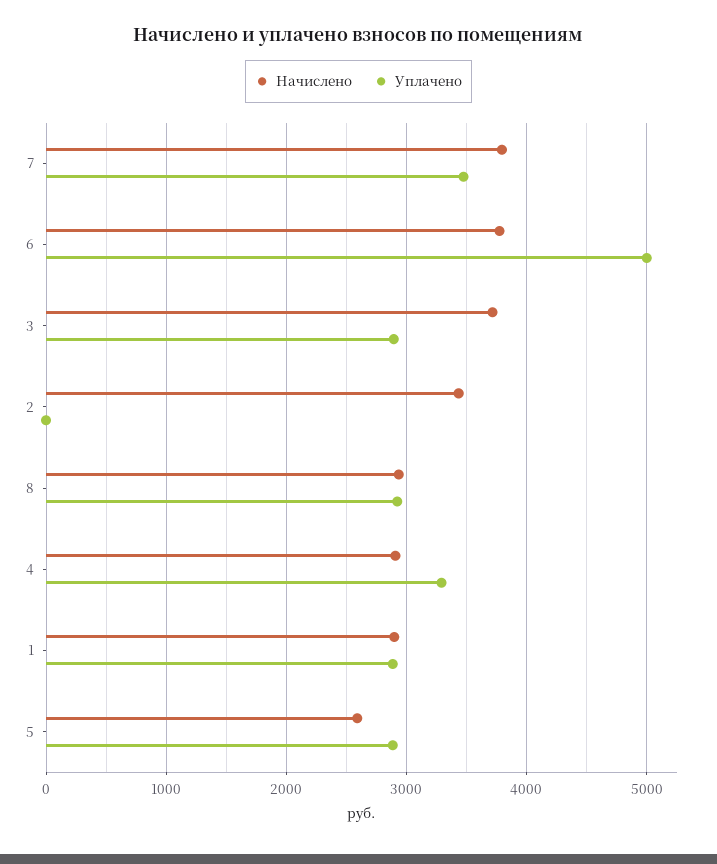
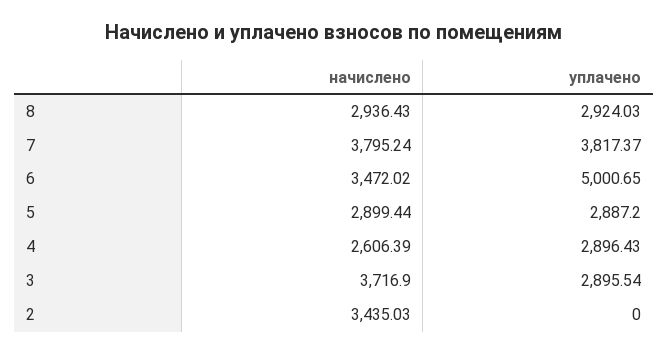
  {
    "Начислено": {
      "7": 3795.24,
-     "6": 3800,
+     "6": 3472.02,
      "3": 3716.9,
      "2": 3435.03,
      "8": 2936.43,
-     "4": 2900,
+     "4": 2606.39,
-     "1": 2900,
-     "5": 2600
+     "5": 2899.44
    },
    "Уплачено": {
-     "7": 3500,
+     "7": 3817.37,
      "6": 5000.65,
      "3": 2895.54,
      "2": 0,
      "8": 2924.03,
-     "4": 3300,
+     "4": 2896.43,
-     "1": 2900,
      "5": 2887.2
    }
  }

